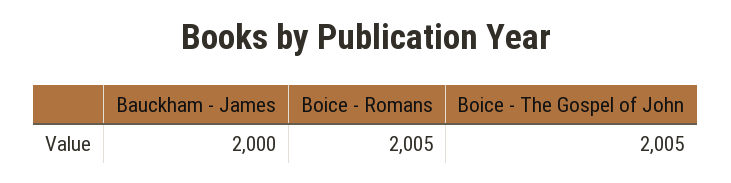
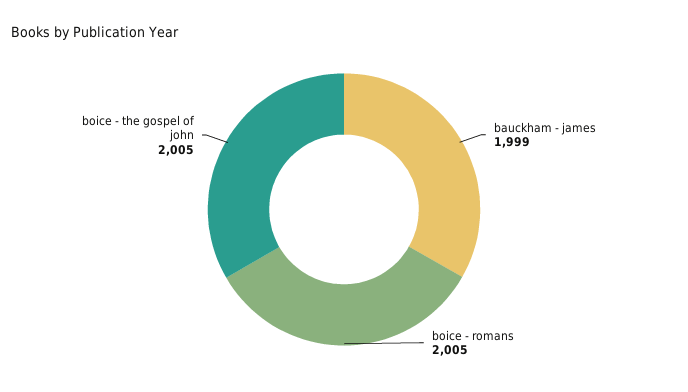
  {
-   "Bauckham - James": 2000,
+   "Bauckham - James": 1999,
    "Boice - Romans": 2005,
    "Boice - The Gospel of John": 2005
  }

